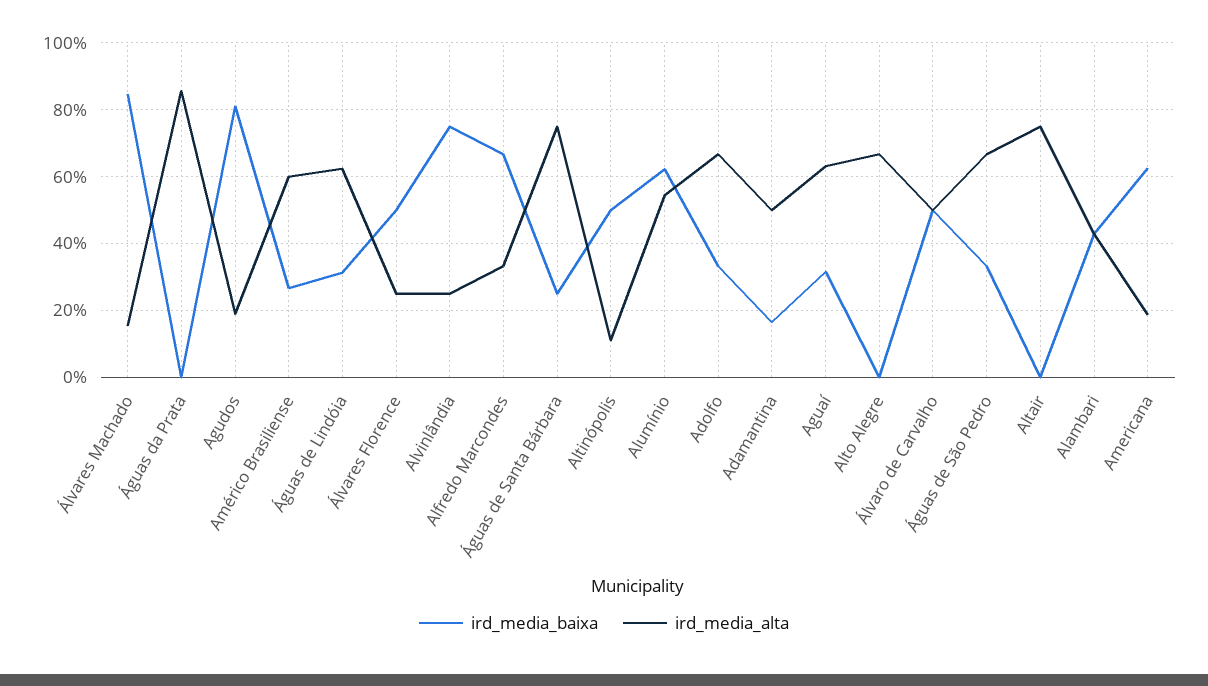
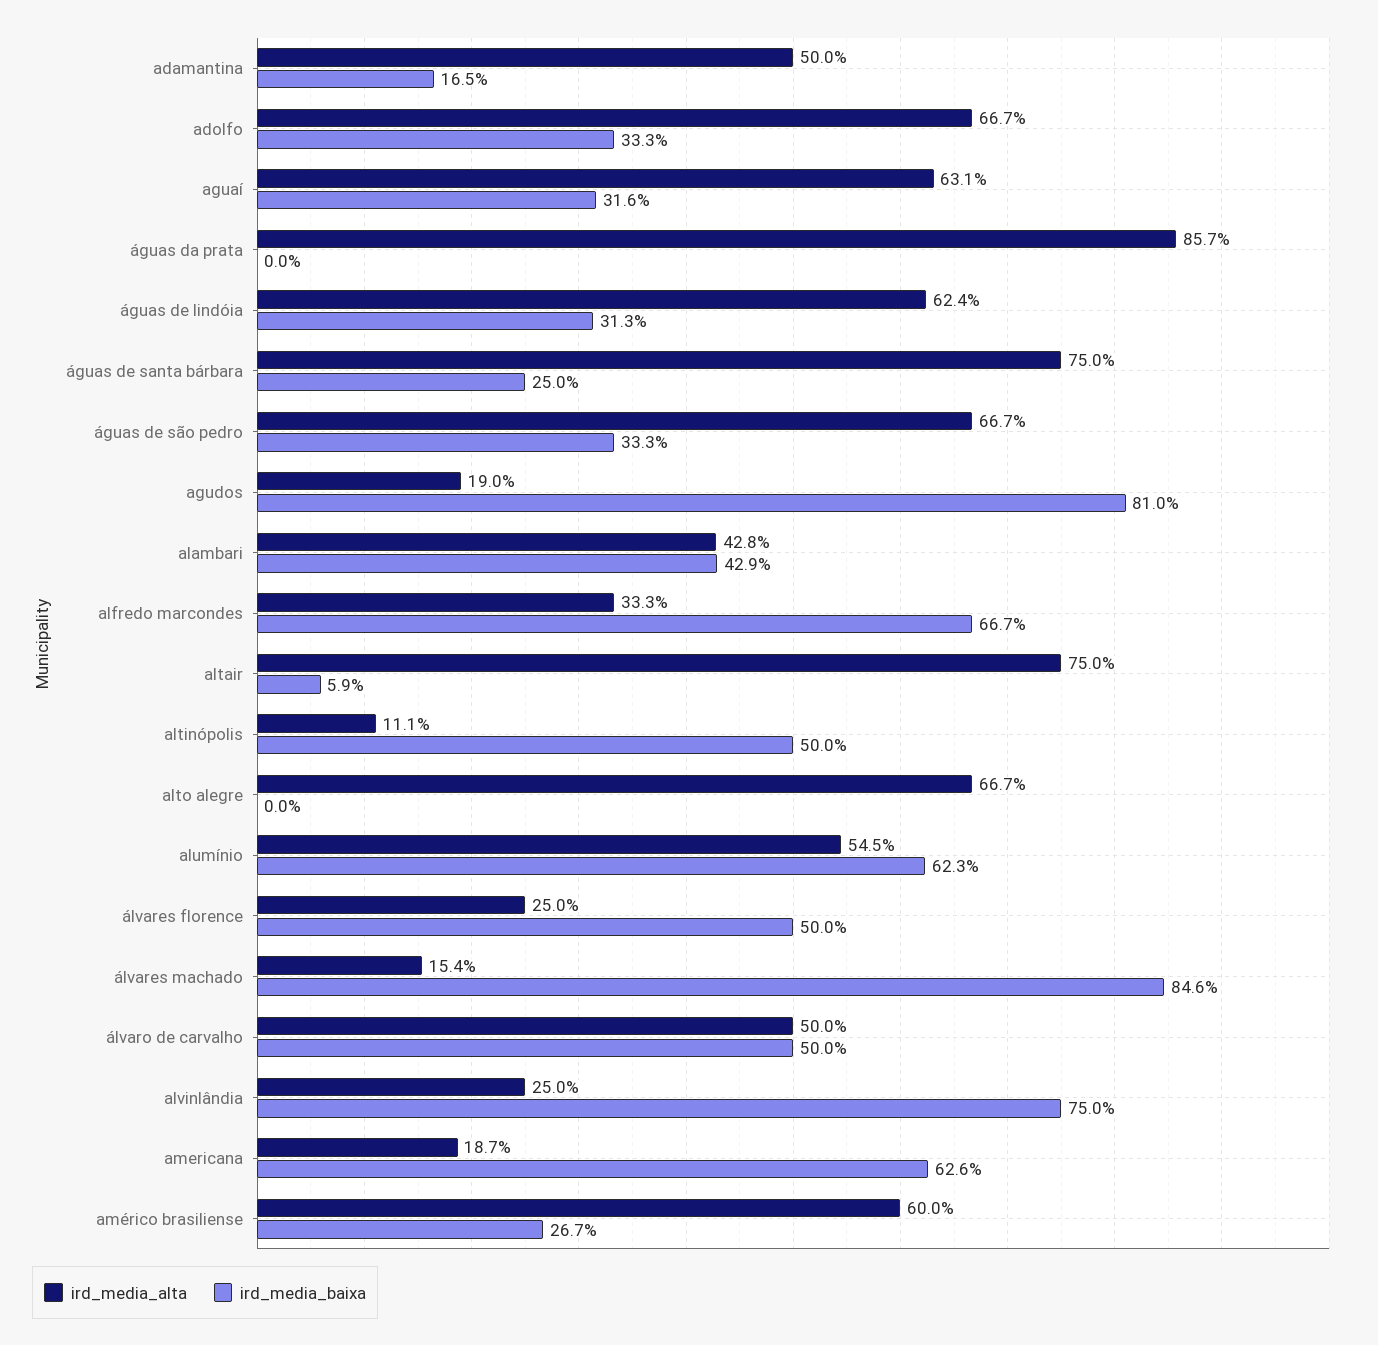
  {
    "ird_media_baixa": {
      "Álvares Machado": 84.6,
      "Águas da Prata": 0,
      "Agudos": 81,
      "Américo Brasiliense": 26.7,
      "Águas de Lindóia": 31.3,
      "Álvares Florence": 50,
      "Alvinlândia": 75,
      "Alfredo Marcondes": 66.7,
      "Águas de Santa Bárbara": 25,
      "Altinópolis": 50,
      "Alumínio": 62.3,
      "Adolfo": 33.3,
      "Adamantina": 16.5,
      "Aguaí": 31.6,
      "Alto Alegre": 0,
      "Álvaro de Carvalho": 50,
      "Águas de São Pedro": 33.3,
-     "Altair": 0,
+     "Altair": 5.9,
      "Alambari": 42.9,
      "Americana": 62.6
    },
    "ird_media_alta": {
      "Álvares Machado": 15.4,
      "Águas da Prata": 85.7,
      "Agudos": 19,
      "Américo Brasiliense": 60,
      "Águas de Lindóia": 62.4,
      "Álvares Florence": 25,
      "Alvinlândia": 25,
      "Alfredo Marcondes": 33.3,
      "Águas de Santa Bárbara": 75,
      "Altinópolis": 11.1,
      "Alumínio": 54.5,
      "Adolfo": 66.7,
      "Adamantina": 50,
      "Aguaí": 63.1,
      "Alto Alegre": 66.7,
      "Álvaro de Carvalho": 50,
      "Águas de São Pedro": 66.7,
      "Altair": 75,
      "Alambari": 42.8,
      "Americana": 18.7
    }
  }

